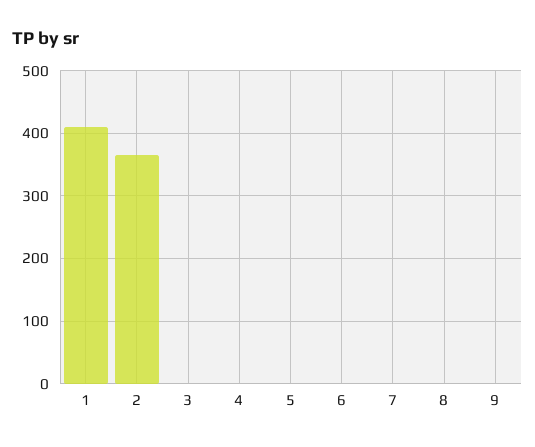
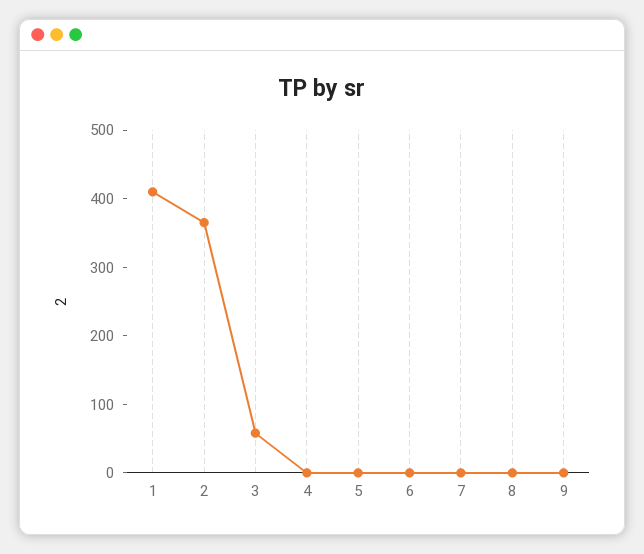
  {
    "1": 410,
    "2": 370,
-   "3": 0,
+   "3": 60,
    "4": 0,
    "5": 0,
    "6": 0,
    "7": 0,
    "8": 0,
    "9": 0
  }

